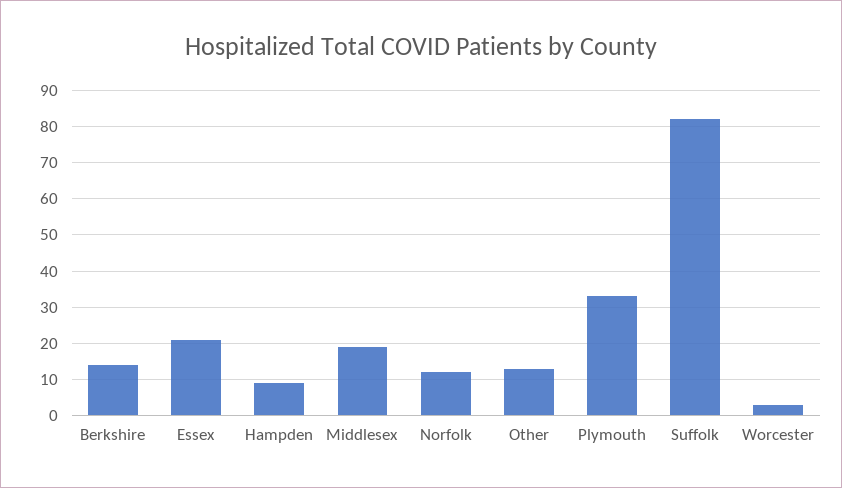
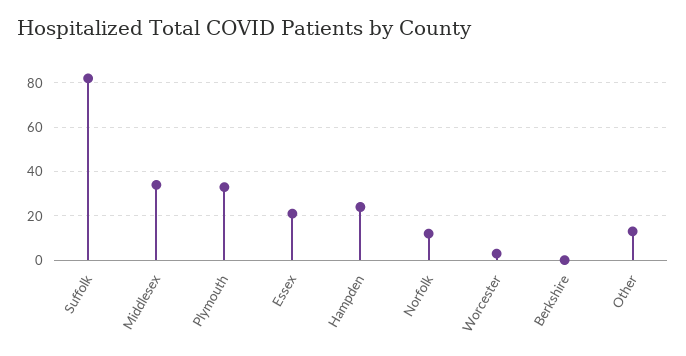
  {
-   "Berkshire": 15,
+   "Berkshire": 0,
    "Essex": 20,
-   "Hampden": 10,
+   "Hampden": 25,
-   "Middlesex": 20,
+   "Middlesex": 35,
    "Norfolk": 10,
    "Other": 15,
    "Plymouth": 35,
    "Suffolk": 80,
    "Worcester": 5
  }

